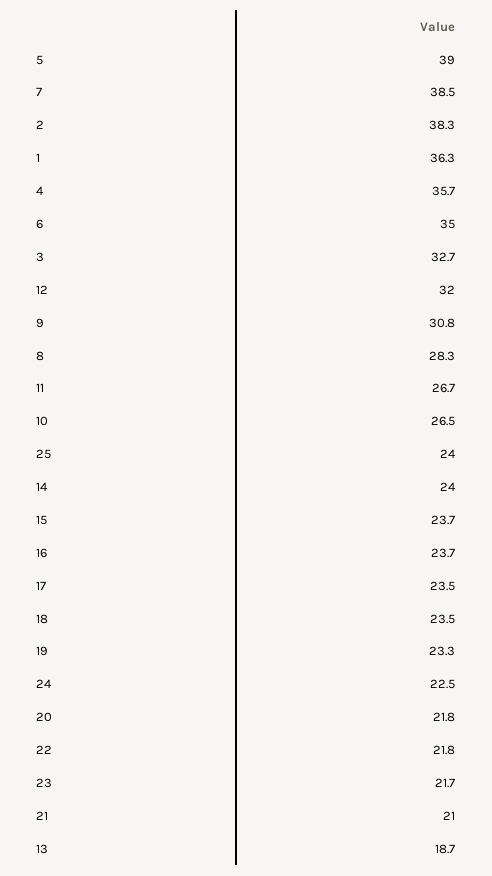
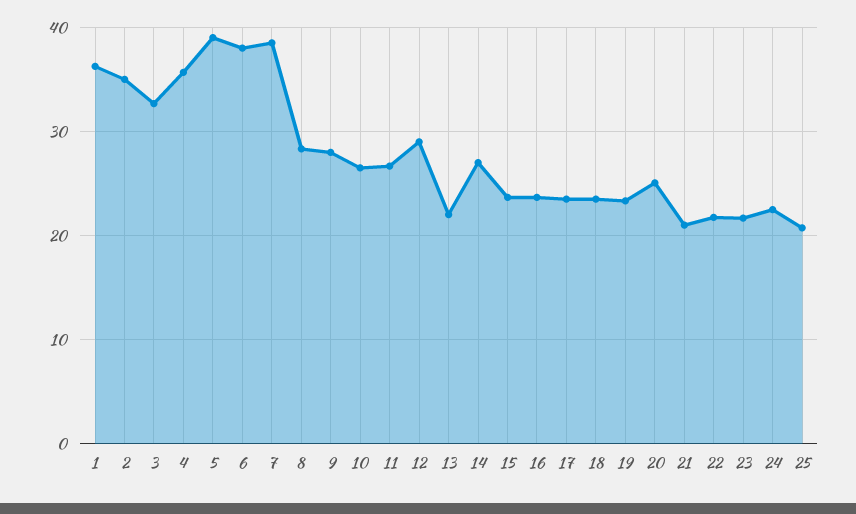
  {
    "5": 39,
    "7": 38.5,
-   "2": 38.3,
+   "2": 35,
    "1": 36.3,
    "4": 35.7,
-   "6": 35,
+   "6": 38,
    "3": 32.7,
-   "12": 32,
+   "12": 29,
-   "9": 30.8,
+   "9": 28,
    "8": 28.3,
    "11": 26.7,
    "10": 26.5,
-   "25": 24,
+   "25": 21,
-   "14": 24,
+   "14": 27,
    "15": 23.7,
    "16": 23.7,
    "17": 23.5,
    "18": 23.5,
    "19": 23.3,
    "24": 22.5,
-   "20": 21.8,
+   "20": 25,
    "22": 21.8,
    "23": 21.7,
    "21": 21,
-   "13": 18.7
+   "13": 22
  }

